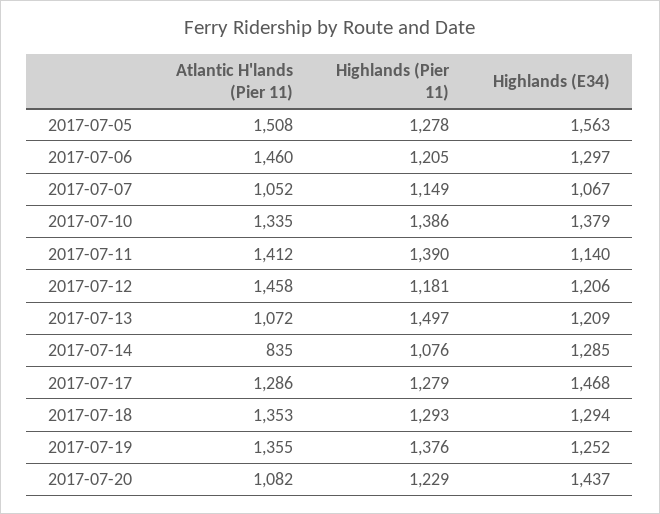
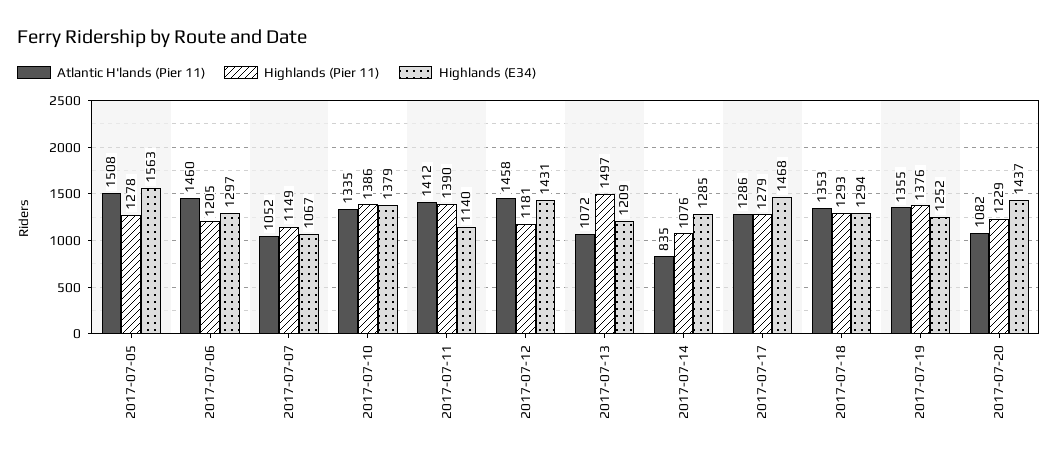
  {
    "Atlantic H'lands (Pier 11)": {
      "2017-07-05": 1508,
      "2017-07-06": 1460,
      "2017-07-07": 1052,
      "2017-07-10": 1335,
      "2017-07-11": 1412,
      "2017-07-12": 1458,
      "2017-07-13": 1072,
      "2017-07-14": 835,
      "2017-07-17": 1286,
      "2017-07-18": 1353,
      "2017-07-19": 1355,
      "2017-07-20": 1082
    },
    "Highlands (Pier 11)": {
      "2017-07-05": 1278,
      "2017-07-06": 1205,
      "2017-07-07": 1149,
      "2017-07-10": 1386,
      "2017-07-11": 1390,
      "2017-07-12": 1181,
      "2017-07-13": 1497,
      "2017-07-14": 1076,
      "2017-07-17": 1279,
      "2017-07-18": 1293,
      "2017-07-19": 1376,
      "2017-07-20": 1229
    },
    "Highlands (E34)": {
      "2017-07-05": 1563,
      "2017-07-06": 1297,
      "2017-07-07": 1067,
      "2017-07-10": 1379,
      "2017-07-11": 1140,
-     "2017-07-12": 1206,
+     "2017-07-12": 1431,
      "2017-07-13": 1209,
      "2017-07-14": 1285,
      "2017-07-17": 1468,
      "2017-07-18": 1294,
      "2017-07-19": 1252,
      "2017-07-20": 1437
    }
  }

